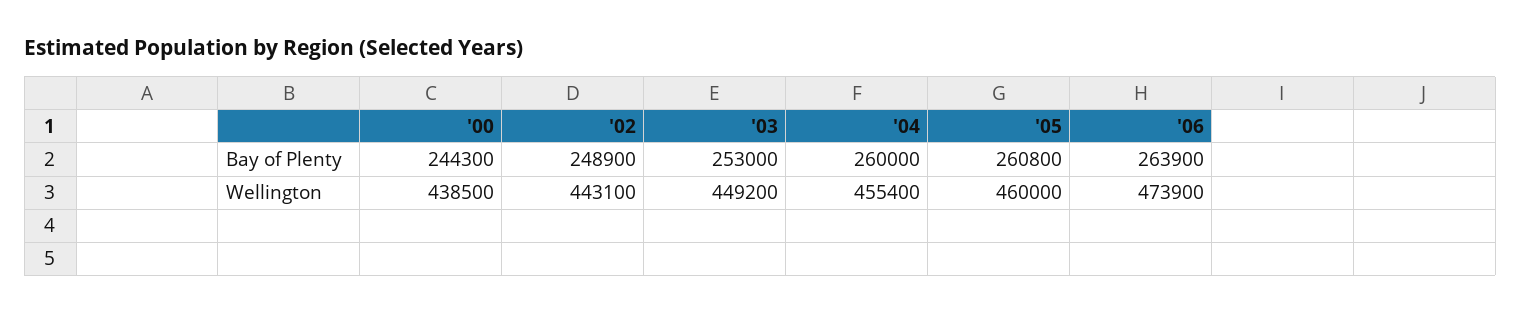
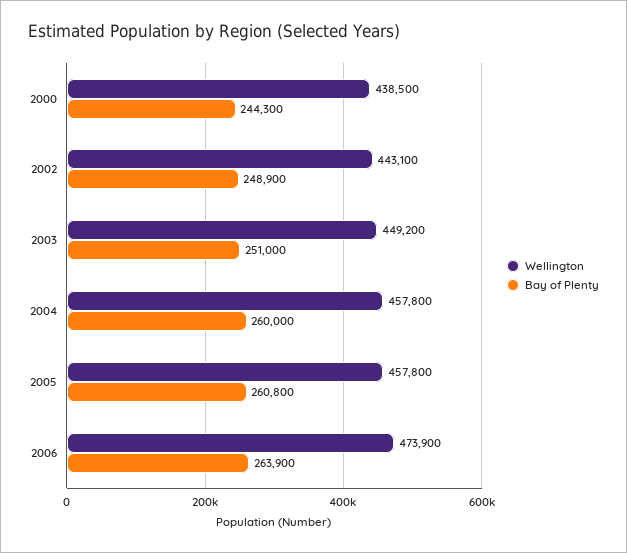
  {
    "Bay of Plenty": {
      "'00": 244300,
      "'02": 248900,
-     "'03": 253000,
+     "'03": 251000,
      "'04": 260000,
      "'05": 260800,
      "'06": 263900
    },
    "Wellington": {
      "'00": 438500,
      "'02": 443100,
      "'03": 449200,
-     "'04": 455400,
+     "'04": 457800,
-     "'05": 460000,
+     "'05": 457800,
      "'06": 473900
    }
  }

